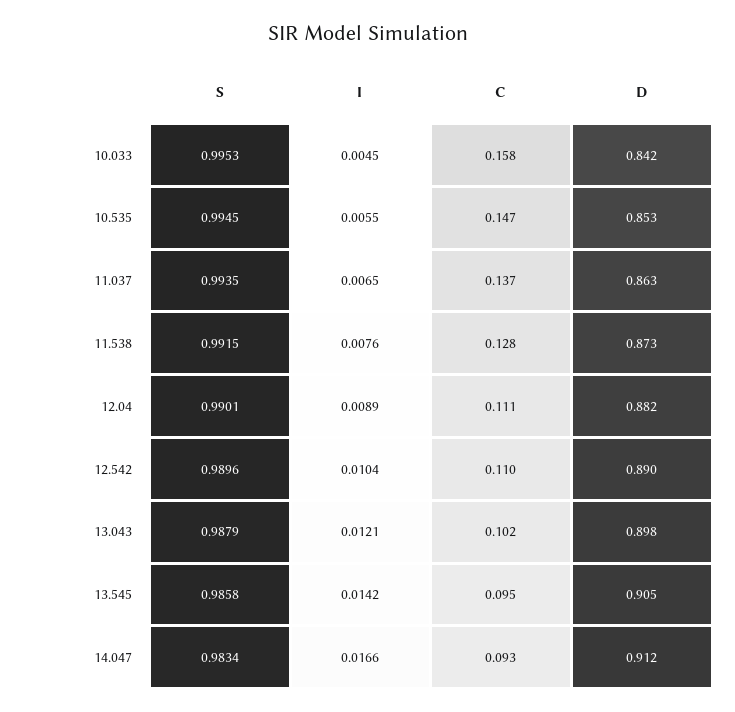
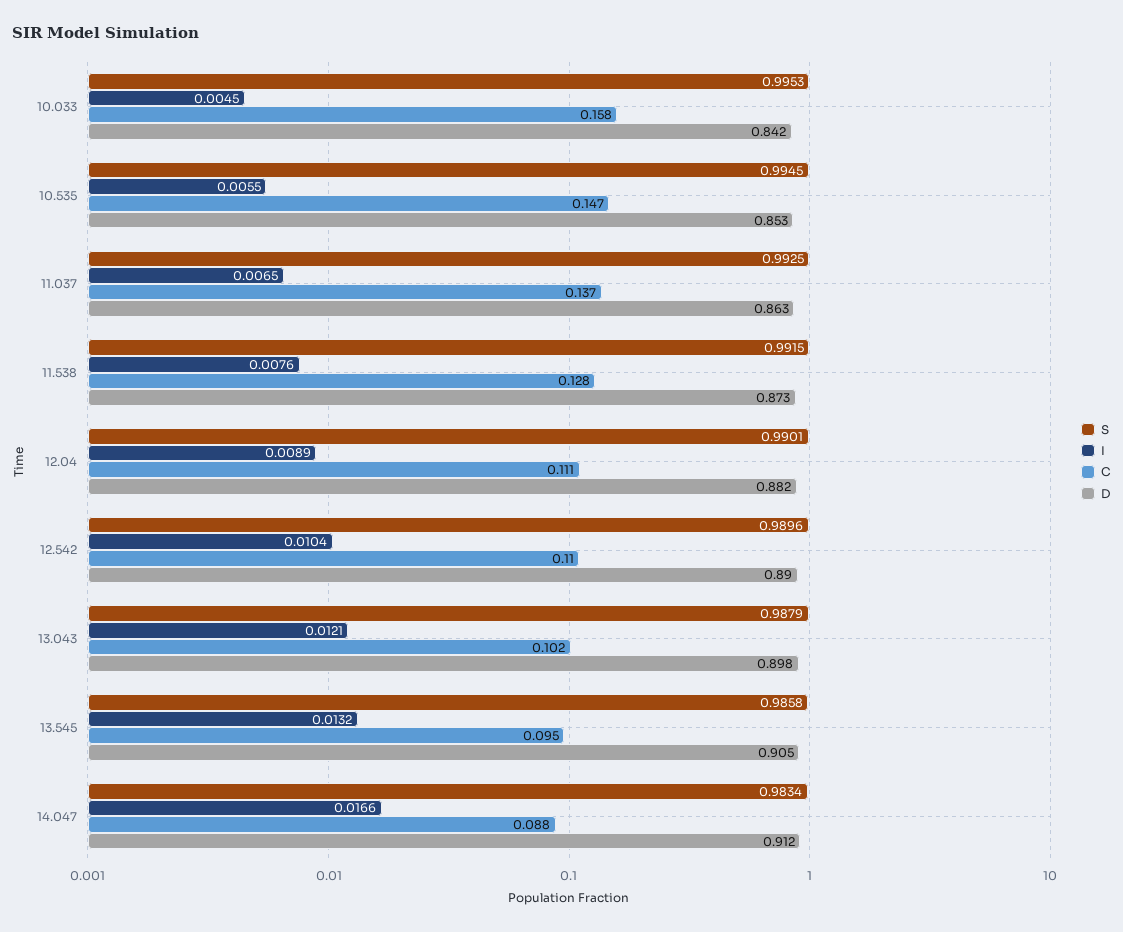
  {
    "S": {
      "10.033": 0.9953,
      "10.535": 0.9945,
-     "11.037": 0.9935,
+     "11.037": 0.9925,
      "11.538": 0.9915,
      "12.04": 0.9901,
      "12.542": 0.9896,
      "13.043": 0.9879,
      "13.545": 0.9858,
      "14.047": 0.9834
    },
    "I": {
      "10.033": 0.0045,
      "10.535": 0.0055,
      "11.037": 0.0065,
      "11.538": 0.0076,
      "12.04": 0.0089,
      "12.542": 0.0104,
      "13.043": 0.0121,
-     "13.545": 0.0142,
+     "13.545": 0.0132,
      "14.047": 0.0166
    },
    "C": {
      "10.033": 0.158,
      "10.535": 0.147,
      "11.037": 0.137,
      "11.538": 0.128,
      "12.04": 0.111,
      "12.542": 0.11,
      "13.043": 0.102,
      "13.545": 0.095,
-     "14.047": 0.093
+     "14.047": 0.088
    },
    "D": {
      "10.033": 0.842,
      "10.535": 0.853,
      "11.037": 0.863,
      "11.538": 0.873,
      "12.04": 0.882,
      "12.542": 0.89,
      "13.043": 0.898,
      "13.545": 0.905,
      "14.047": 0.912
    }
  }

